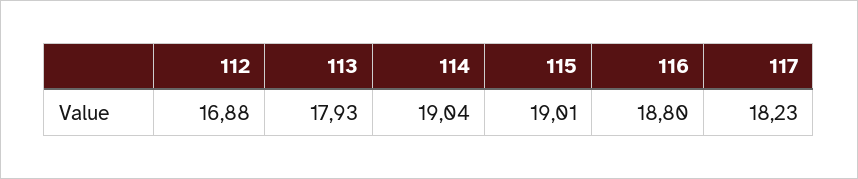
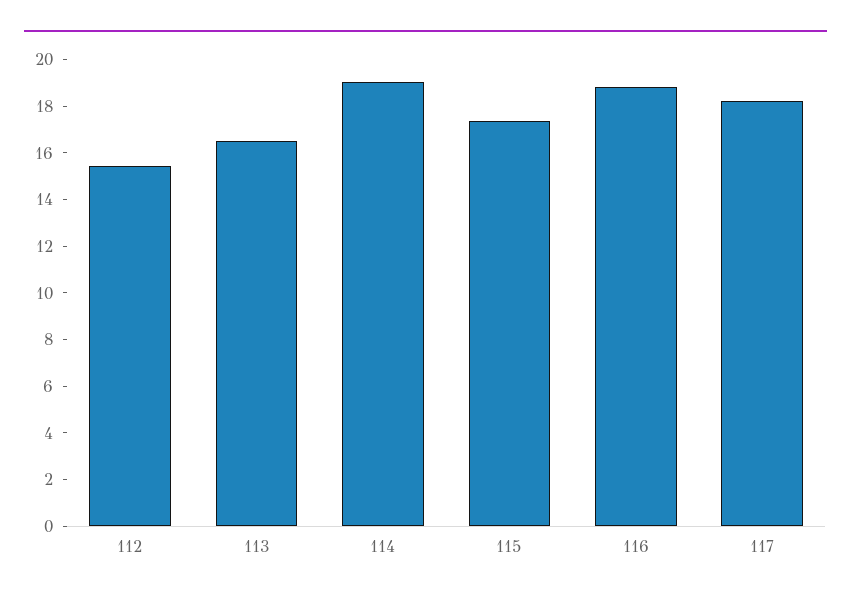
  {
-   "112": 16.88,
+   "112": 15.5,
-   "113": 17.93,
+   "113": 16.5,
    "114": 19.04,
-   "115": 19.01,
+   "115": 17.5,
    "116": 18.8,
    "117": 18.23
  }

